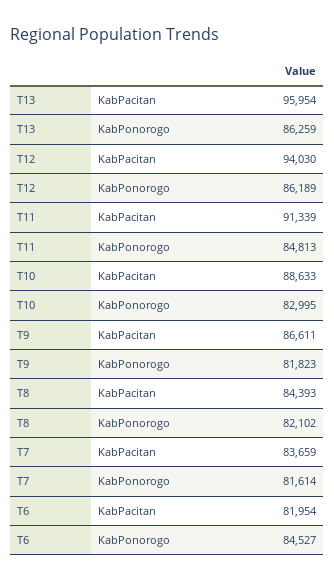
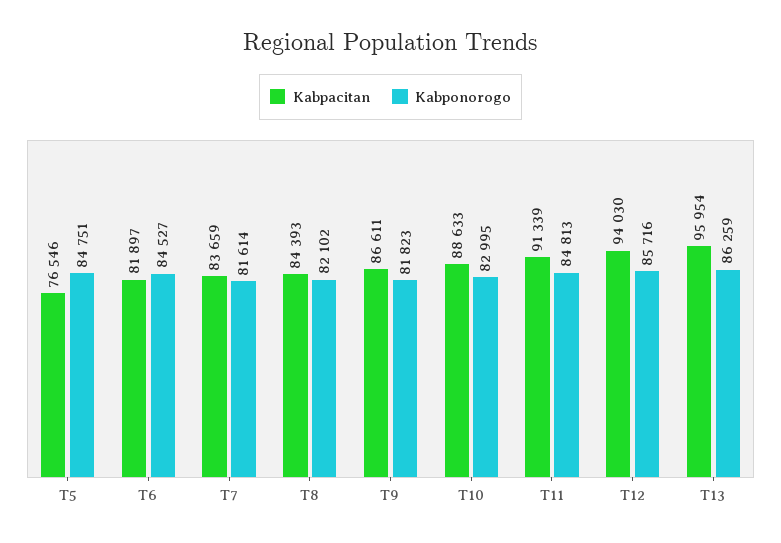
  {
    "KabPacitan": {
      "T13": 95954,
      "T12": 94030,
      "T11": 91339,
      "T10": 88633,
      "T9": 86611,
      "T8": 84393,
      "T7": 83659,
-     "T6": 81954
+     "T6": 81897,
+     "T5": 76546
    },
    "KabPonorogo": {
      "T13": 86259,
-     "T12": 86189,
+     "T12": 85716,
      "T11": 84813,
      "T10": 82995,
      "T9": 81823,
      "T8": 82102,
      "T7": 81614,
-     "T6": 84527
+     "T6": 84527,
+     "T5": 84751
    }
  }

